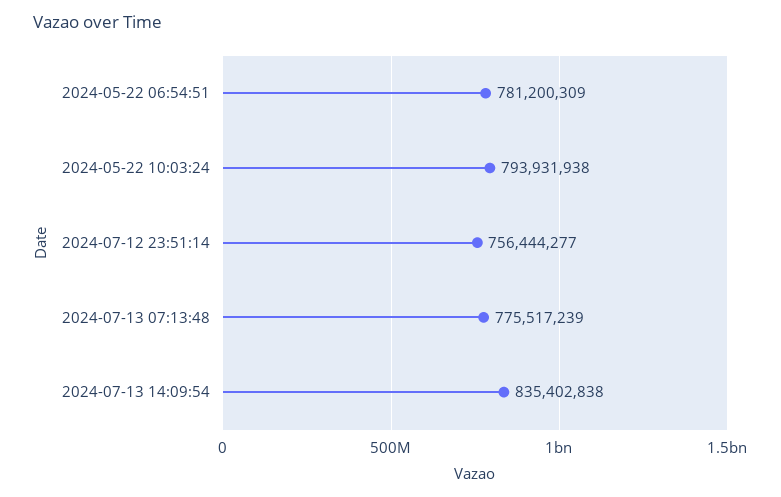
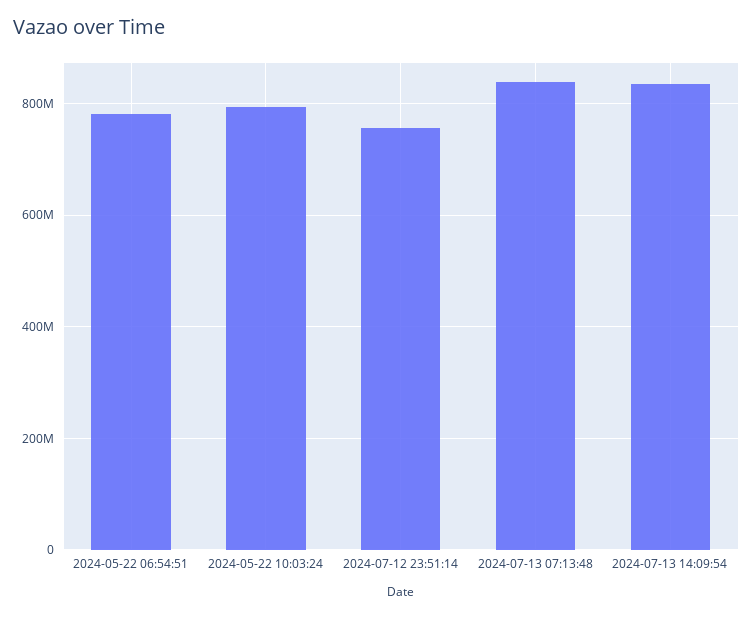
  {
    "2024-05-22 06:54:51": 781200309,
    "2024-05-22 10:03:24": 793931938,
    "2024-07-12 23:51:14": 756444277,
-   "2024-07-13 07:13:48": 775517239,
+   "2024-07-13 07:13:48": 840000000,
    "2024-07-13 14:09:54": 835402838
  }

